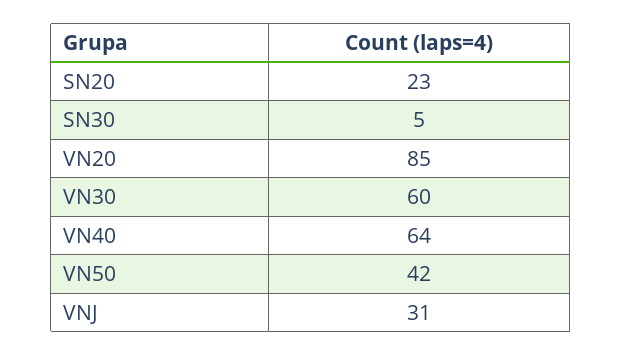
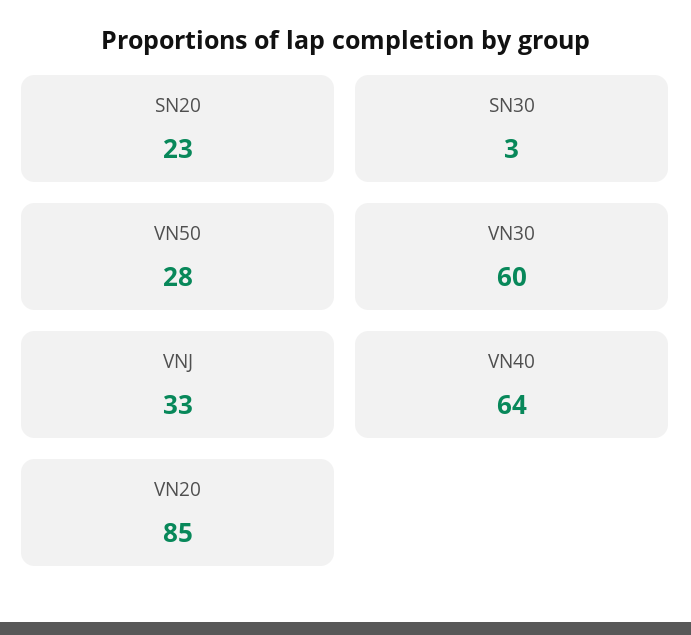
  {
    "SN20": 23,
-   "SN30": 5,
+   "SN30": 3,
    "VN20": 85,
    "VN30": 60,
    "VN40": 64,
-   "VN50": 42,
+   "VN50": 28,
-   "VNJ": 31
+   "VNJ": 33
  }

